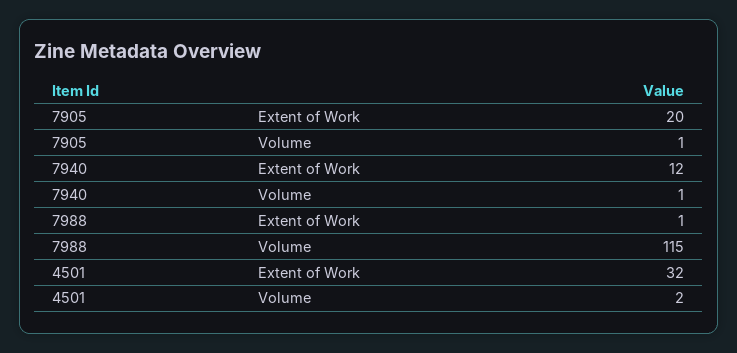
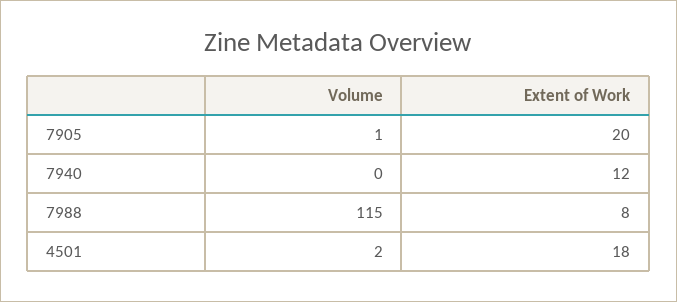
  {
    "7905": {
      "Extent of Work": 20,
      "Volume": 1
    },
    "7940": {
      "Extent of Work": 12,
-     "Volume": 1
+     "Volume": 0
    },
    "7988": {
-     "Extent of Work": 1,
+     "Extent of Work": 8,
      "Volume": 115
    },
    "4501": {
-     "Extent of Work": 32,
+     "Extent of Work": 18,
      "Volume": 2
    }
  }

